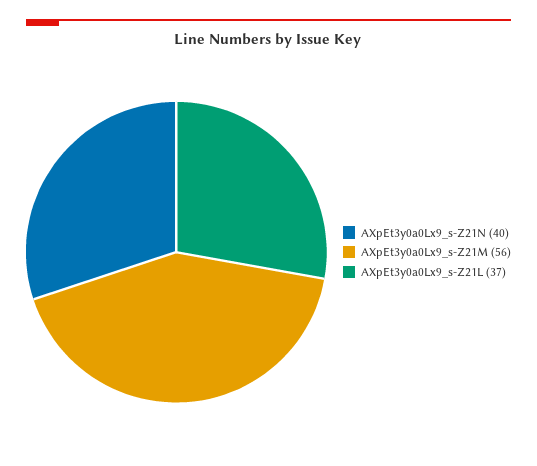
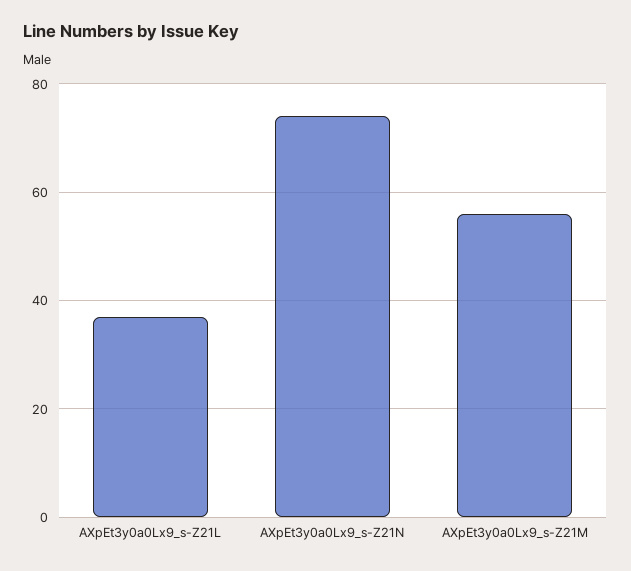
  {
-   "AXpEt3y0a0Lx9_s-Z21N": 40,
+   "AXpEt3y0a0Lx9_s-Z21N": 75,
    "AXpEt3y0a0Lx9_s-Z21M": 56,
    "AXpEt3y0a0Lx9_s-Z21L": 37
  }

